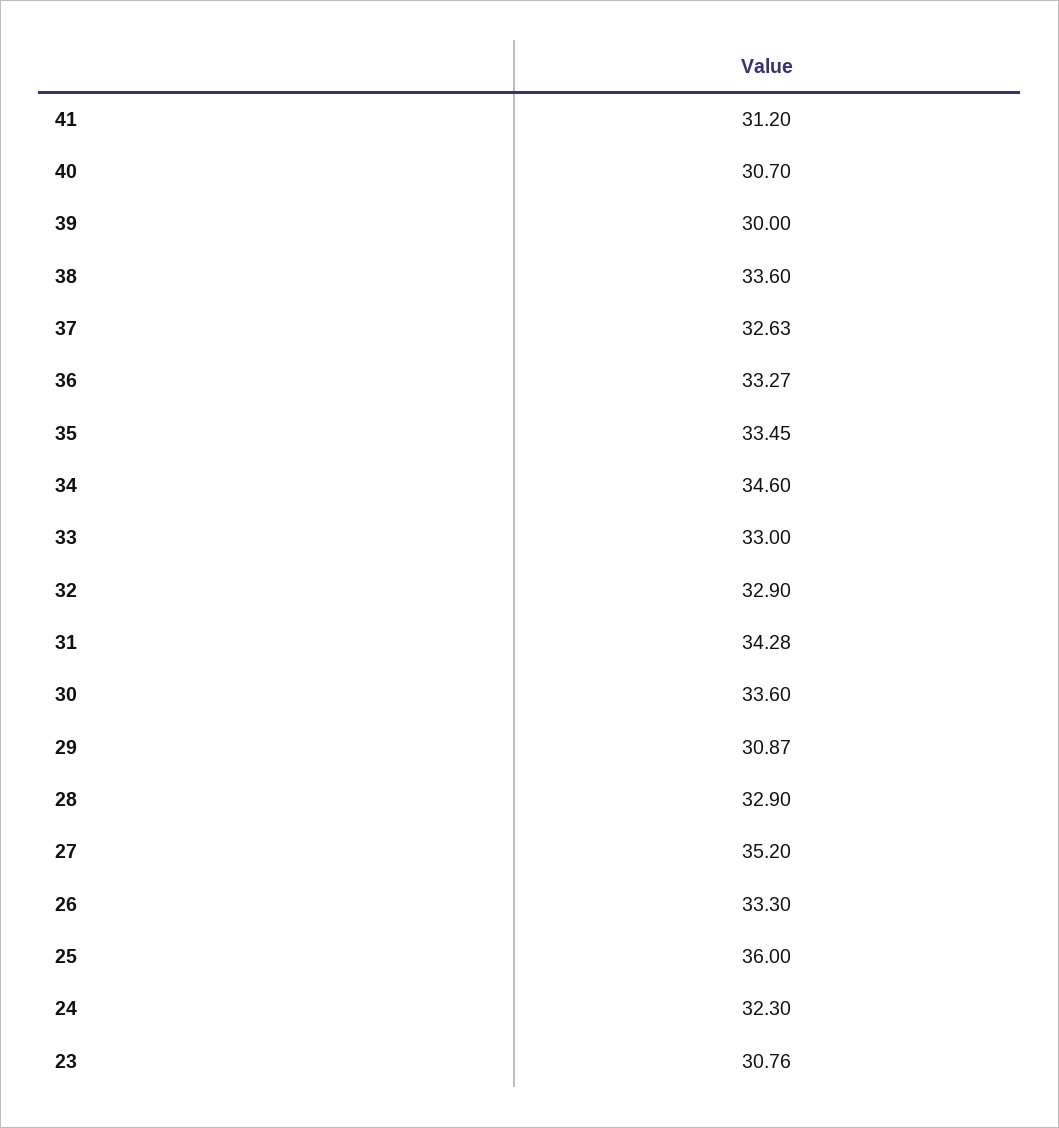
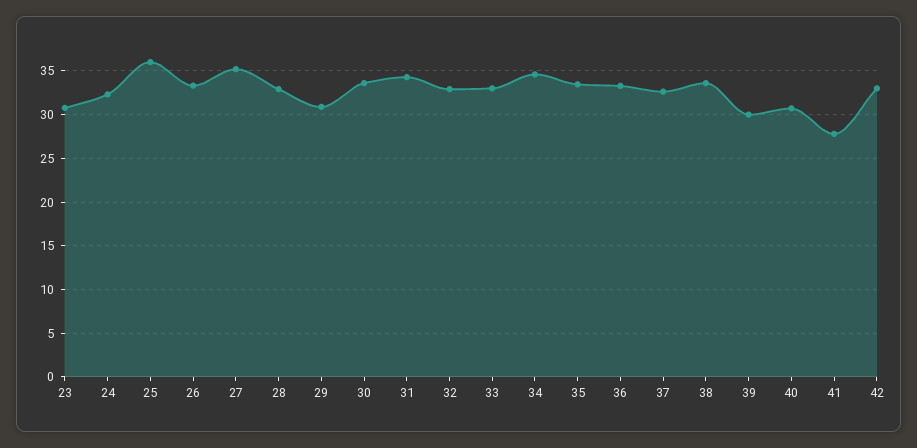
  {
-   "41": 31.2,
+   "41": 28,
    "40": 30.7,
    "39": 30,
    "38": 33.6,
    "37": 32.63,
    "36": 33.27,
    "35": 33.45,
    "34": 34.6,
    "33": 33,
    "32": 32.9,
    "31": 34.28,
    "30": 33.6,
    "29": 30.87,
    "28": 32.9,
    "27": 35.2,
    "26": 33.3,
    "25": 36,
    "24": 32.3,
-   "23": 30.76
+   "23": 30.76,
+   "42": 33
  }

